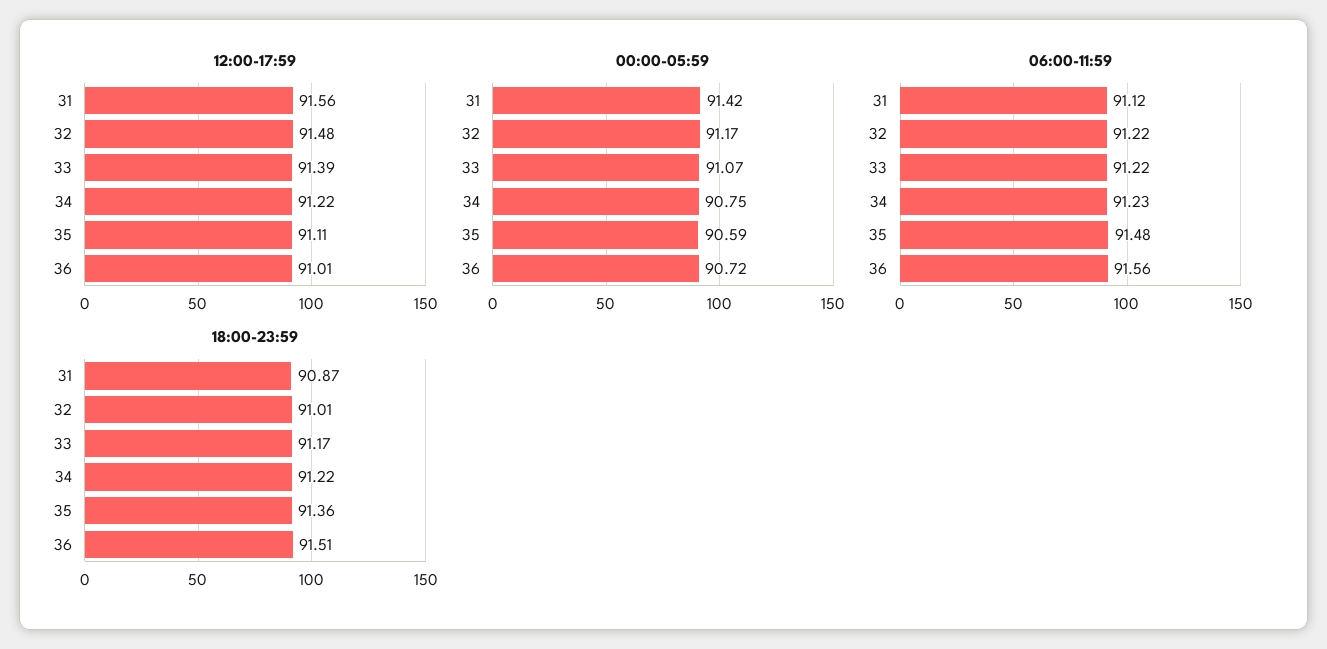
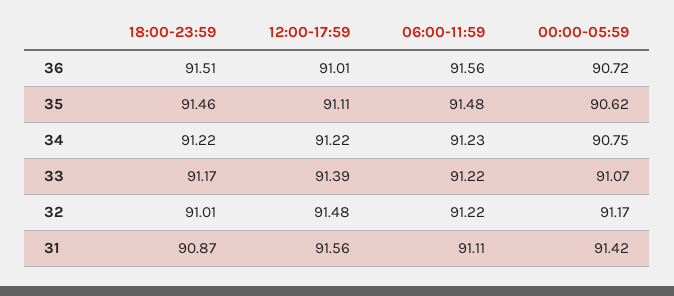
  {
    "12:00-17:59": {
      "31": 91.56,
      "32": 91.48,
      "33": 91.39,
      "34": 91.22,
      "35": 91.11,
      "36": 91.01
    },
    "00:00-05:59": {
      "31": 91.42,
      "32": 91.17,
      "33": 91.07,
      "34": 90.75,
-     "35": 90.59,
+     "35": 90.62,
      "36": 90.72
    },
    "06:00-11:59": {
-     "31": 91.12,
+     "31": 91.11,
      "32": 91.22,
      "33": 91.22,
      "34": 91.23,
      "35": 91.48,
      "36": 91.56
    },
    "18:00-23:59": {
      "31": 90.87,
      "32": 91.01,
      "33": 91.17,
      "34": 91.22,
-     "35": 91.36,
+     "35": 91.46,
      "36": 91.51
    }
  }

